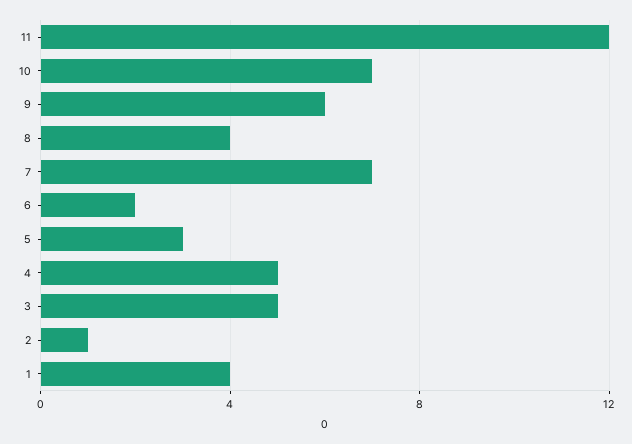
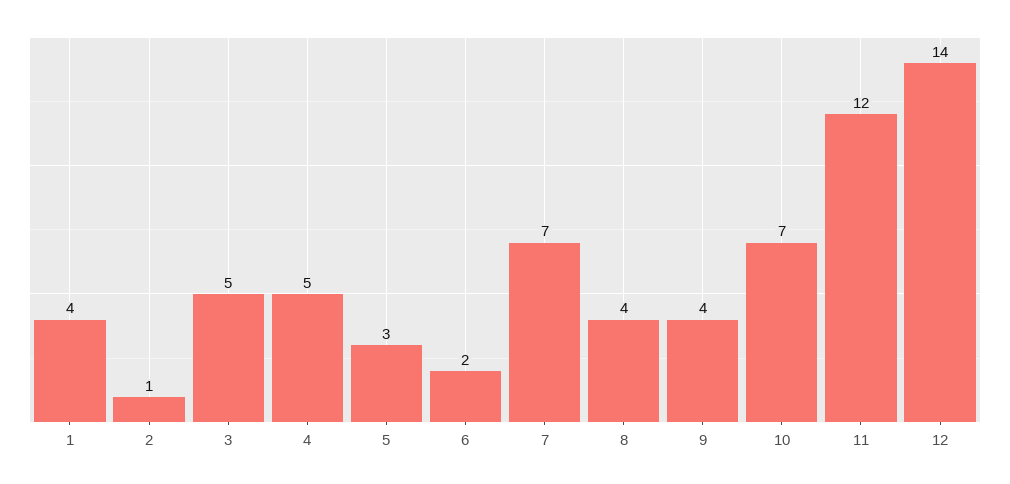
  {
    "11": 12,
    "10": 7,
-   "9": 6,
+   "9": 4,
    "8": 4,
    "7": 7,
    "6": 2,
    "5": 3,
    "4": 5,
    "3": 5,
    "2": 1,
-   "1": 4
+   "1": 4,
+   "12": 14
  }

